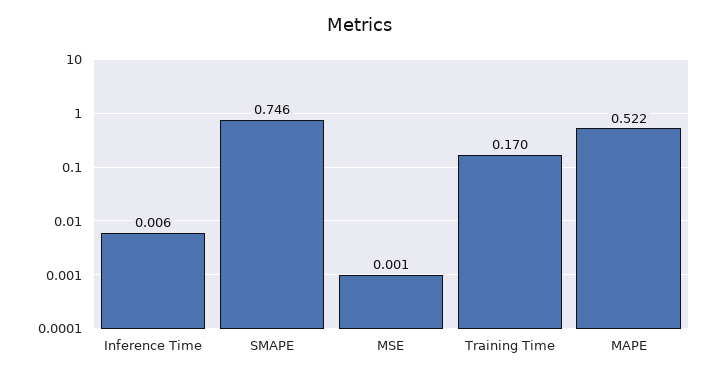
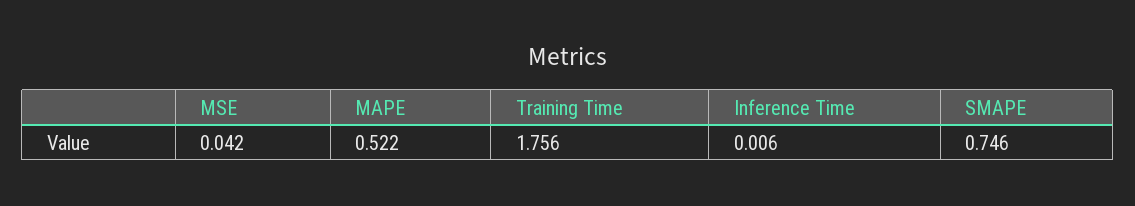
  {
    "Inference Time": 0.006,
    "SMAPE": 0.746,
-   "MSE": 0.001,
+   "MSE": 0.042,
-   "Training Time": 0.17,
+   "Training Time": 1.756,
    "MAPE": 0.522
  }

